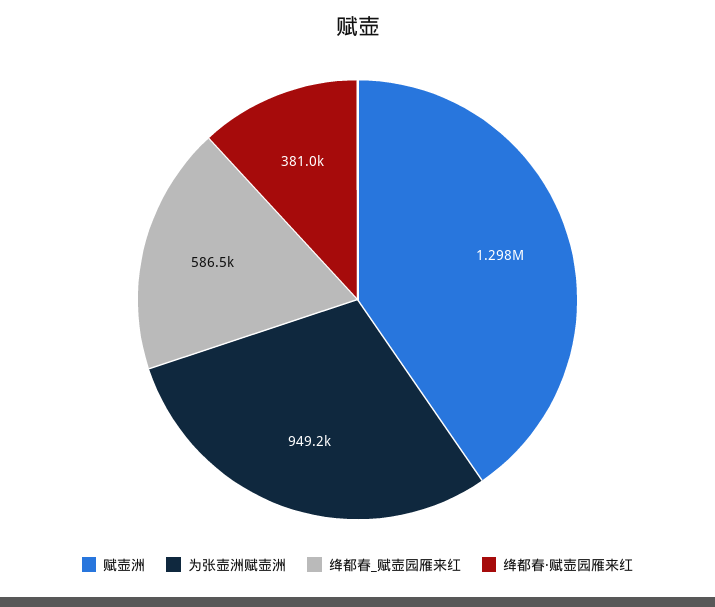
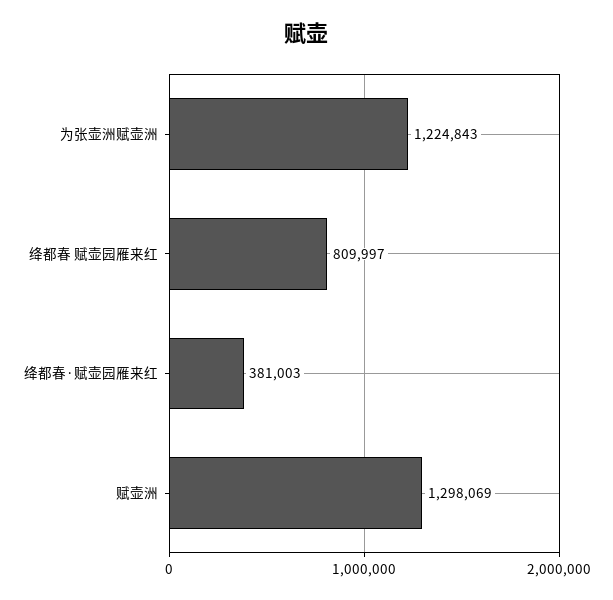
  {
    "赋壶洲": 1298069,
-   "为张壶洲赋壶洲": 949200,
+   "为张壶洲赋壶洲": 1224843,
-   "绛都春_赋壶园雁来红": 586500,
+   "绛都春_赋壶园雁来红": 809997,
    "绛都春·赋壶园雁来红": 381003
  }

